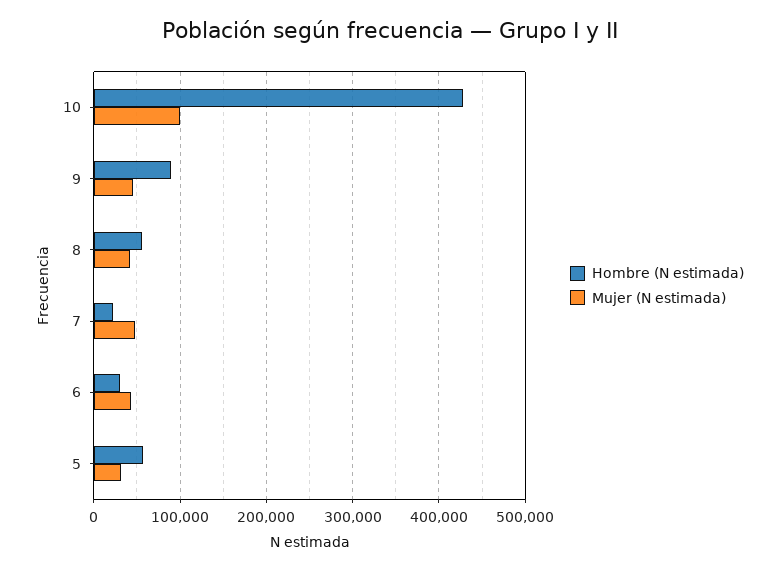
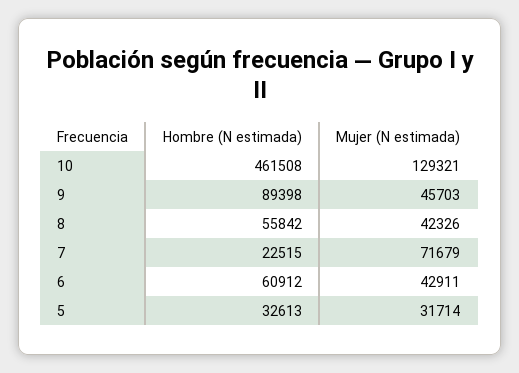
  {
    "Hombre (N estimada)": {
-     "10": 430000,
+     "10": 461508,
      "9": 89398,
      "8": 55842,
      "7": 22515,
-     "6": 30000,
+     "6": 60912,
-     "5": 60000
+     "5": 32613
    },
    "Mujer (N estimada)": {
-     "10": 100000,
+     "10": 129321,
      "9": 45703,
      "8": 42326,
-     "7": 50000,
+     "7": 71679,
      "6": 42911,
      "5": 31714
    }
  }

